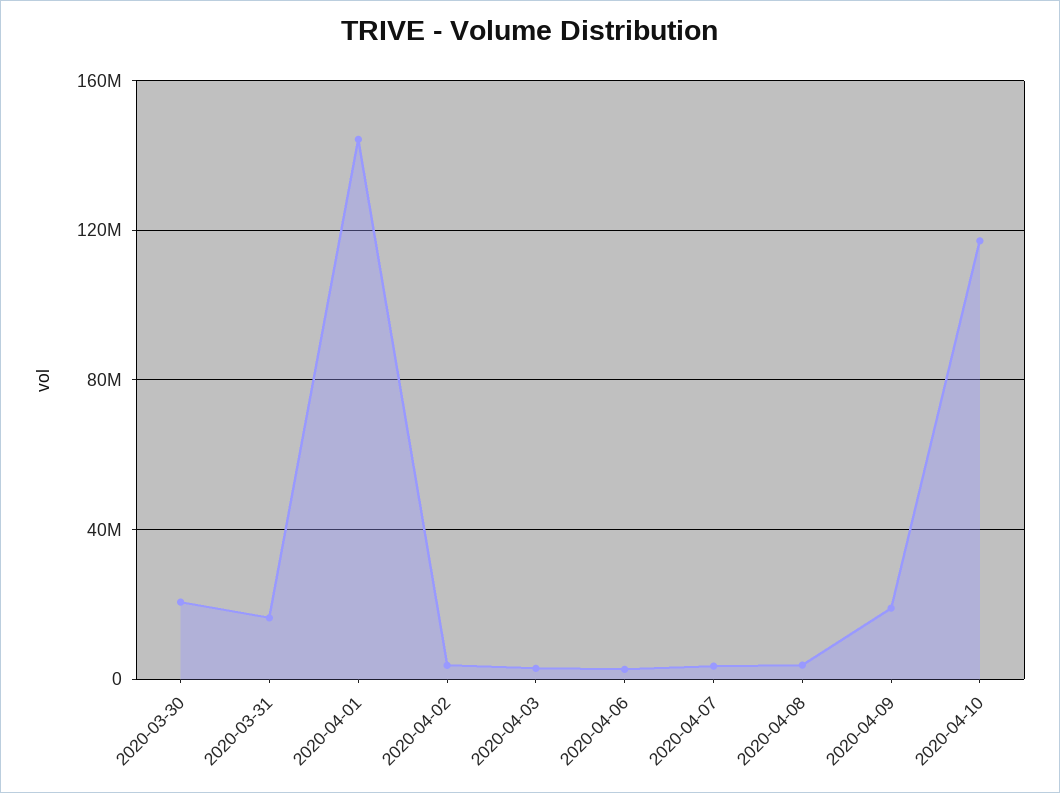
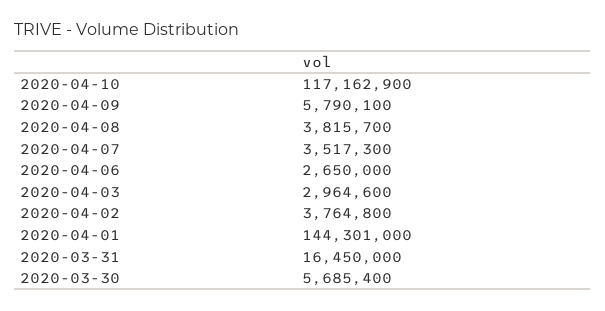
  {
-   "2020-03-30": 20000000,
+   "2020-03-30": 5685400,
    "2020-03-31": 16450000,
    "2020-04-01": 144301000,
    "2020-04-02": 3764800,
    "2020-04-03": 2964600,
    "2020-04-06": 2650000,
    "2020-04-07": 3517300,
    "2020-04-08": 3815700,
-   "2020-04-09": 20000000,
+   "2020-04-09": 5790100,
    "2020-04-10": 117162900
  }

